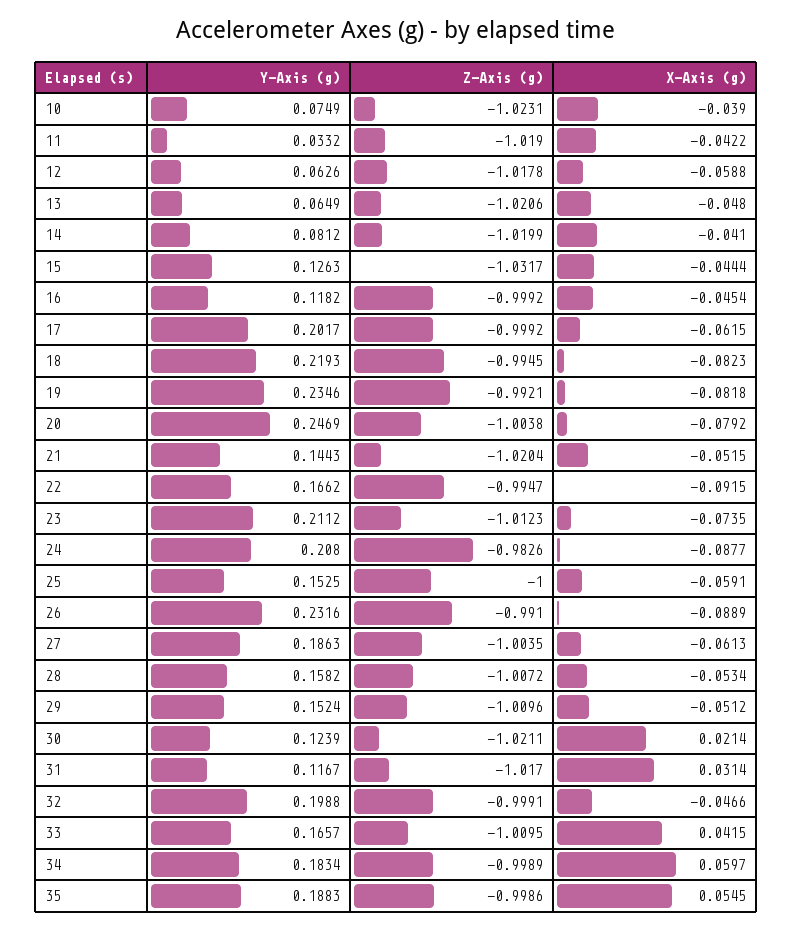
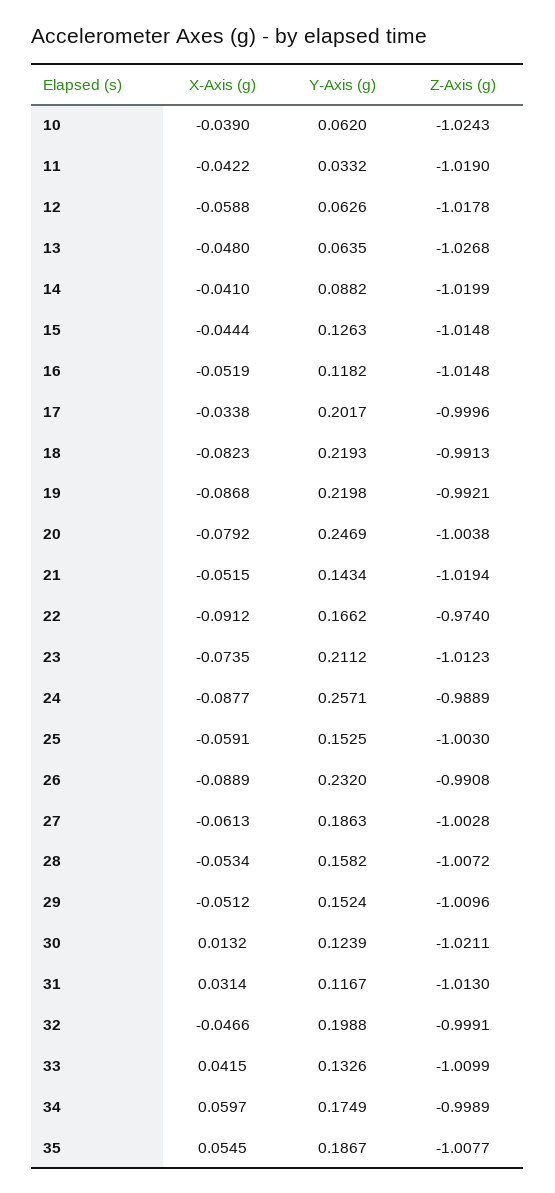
  {
    "Y-Axis (g)": {
-     "10": 0.0749,
+     "10": 0.062,
      "11": 0.0332,
      "12": 0.0626,
-     "13": 0.0649,
+     "13": 0.0635,
-     "14": 0.0812,
+     "14": 0.0882,
      "15": 0.1263,
      "16": 0.1182,
      "17": 0.2017,
      "18": 0.2193,
-     "19": 0.2346,
+     "19": 0.2198,
      "20": 0.2469,
-     "21": 0.1443,
+     "21": 0.1434,
      "22": 0.1662,
      "23": 0.2112,
-     "24": 0.208,
+     "24": 0.2571,
      "25": 0.1525,
-     "26": 0.2316,
+     "26": 0.232,
      "27": 0.1863,
      "28": 0.1582,
      "29": 0.1524,
      "30": 0.1239,
      "31": 0.1167,
      "32": 0.1988,
-     "33": 0.1657,
+     "33": 0.1326,
-     "34": 0.1834,
+     "34": 0.1749,
-     "35": 0.1883
+     "35": 0.1867
    },
    "Z-Axis (g)": {
-     "10": -1.0231,
+     "10": -1.0243,
      "11": -1.019,
      "12": -1.0178,
-     "13": -1.0206,
+     "13": -1.0268,
      "14": -1.0199,
-     "15": -1.0317,
+     "15": -1.0148,
-     "16": -0.9992,
+     "16": -1.0148,
-     "17": -0.9992,
+     "17": -0.9996,
-     "18": -0.9945,
+     "18": -0.9913,
      "19": -0.9921,
      "20": -1.0038,
-     "21": -1.0204,
+     "21": -1.0194,
-     "22": -0.9947,
+     "22": -0.974,
      "23": -1.0123,
-     "24": -0.9826,
+     "24": -0.9889,
-     "25": -1,
+     "25": -1.003,
-     "26": -0.991,
+     "26": -0.9908,
-     "27": -1.0035,
+     "27": -1.0028,
      "28": -1.0072,
      "29": -1.0096,
      "30": -1.0211,
-     "31": -1.017,
+     "31": -1.013,
      "32": -0.9991,
-     "33": -1.0095,
+     "33": -1.0099,
      "34": -0.9989,
-     "35": -0.9986
+     "35": -1.0077
    },
    "X-Axis (g)": {
      "10": -0.039,
      "11": -0.0422,
      "12": -0.0588,
      "13": -0.048,
      "14": -0.041,
      "15": -0.0444,
-     "16": -0.0454,
+     "16": -0.0519,
-     "17": -0.0615,
+     "17": -0.0338,
      "18": -0.0823,
-     "19": -0.0818,
+     "19": -0.0868,
      "20": -0.0792,
      "21": -0.0515,
-     "22": -0.0915,
+     "22": -0.0912,
      "23": -0.0735,
      "24": -0.0877,
      "25": -0.0591,
      "26": -0.0889,
      "27": -0.0613,
      "28": -0.0534,
      "29": -0.0512,
-     "30": 0.0214,
+     "30": 0.0132,
      "31": 0.0314,
      "32": -0.0466,
      "33": 0.0415,
      "34": 0.0597,
      "35": 0.0545
    }
  }

